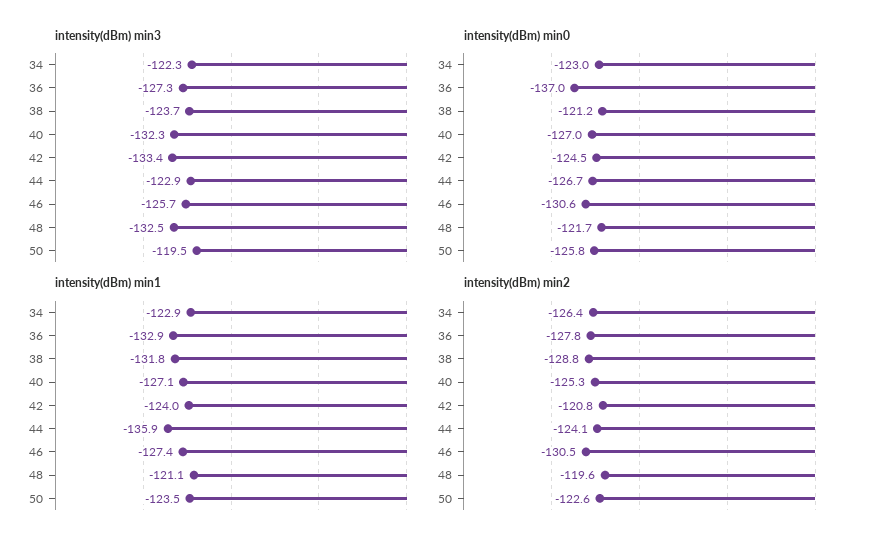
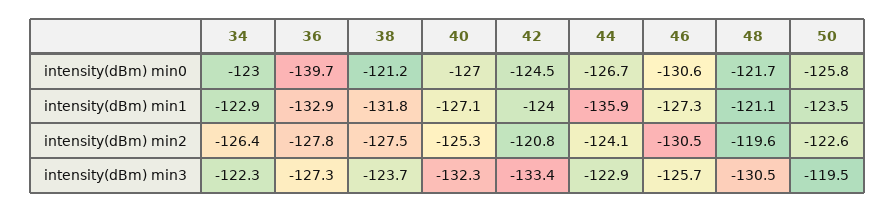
  {
    "intensity(dBm) min3": {
      "34": -122.3,
      "36": -127.3,
      "38": -123.7,
      "40": -132.3,
      "42": -133.4,
      "44": -122.9,
      "46": -125.7,
-     "48": -132.5,
+     "48": -130.5,
      "50": -119.5
    },
    "intensity(dBm) min0": {
      "34": -123,
-     "36": -137,
+     "36": -139.7,
      "38": -121.2,
      "40": -127,
      "42": -124.5,
      "44": -126.7,
      "46": -130.6,
      "48": -121.7,
      "50": -125.8
    },
    "intensity(dBm) min1": {
      "34": -122.9,
      "36": -132.9,
      "38": -131.8,
      "40": -127.1,
      "42": -124,
      "44": -135.9,
-     "46": -127.4,
+     "46": -127.3,
      "48": -121.1,
      "50": -123.5
    },
    "intensity(dBm) min2": {
      "34": -126.4,
      "36": -127.8,
-     "38": -128.8,
+     "38": -127.5,
      "40": -125.3,
      "42": -120.8,
      "44": -124.1,
      "46": -130.5,
      "48": -119.6,
      "50": -122.6
    }
  }

